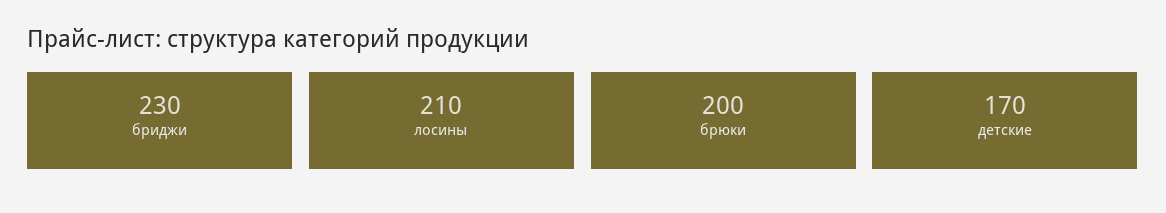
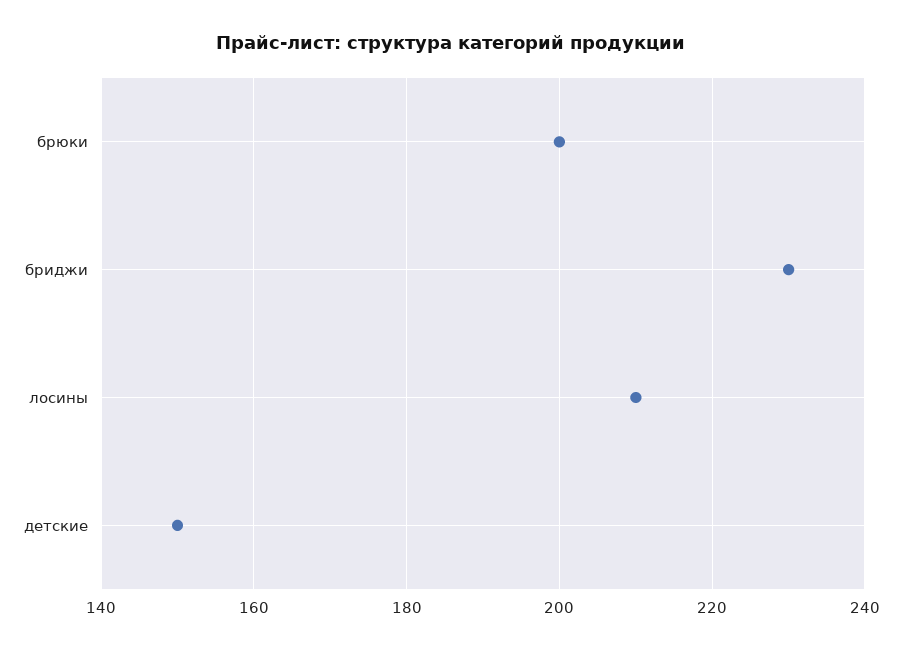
  {
    "бриджи": 230,
    "лосины": 210,
    "брюки": 200,
-   "детские": 170
+   "детские": 150
  }

